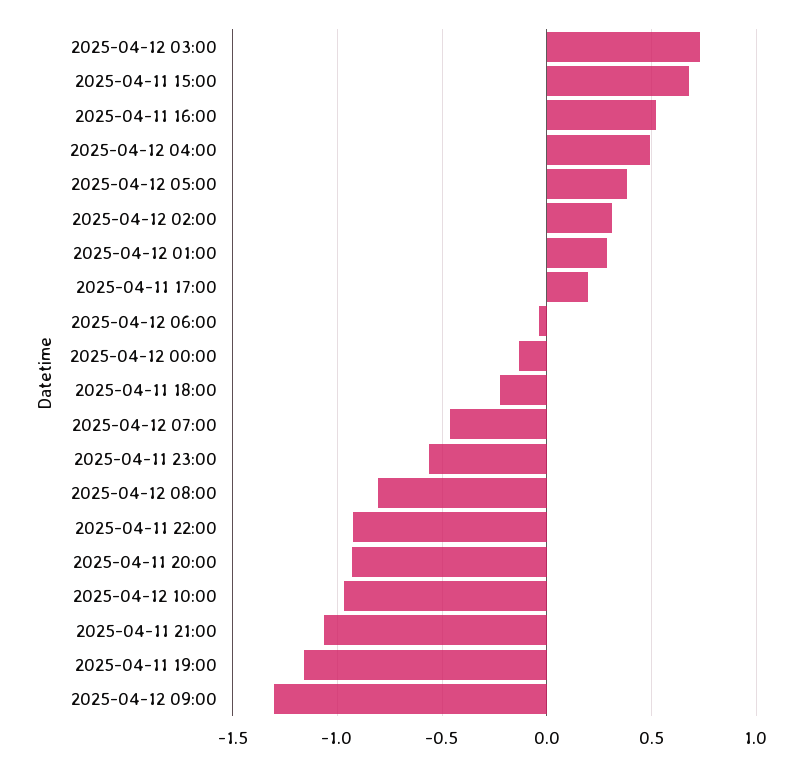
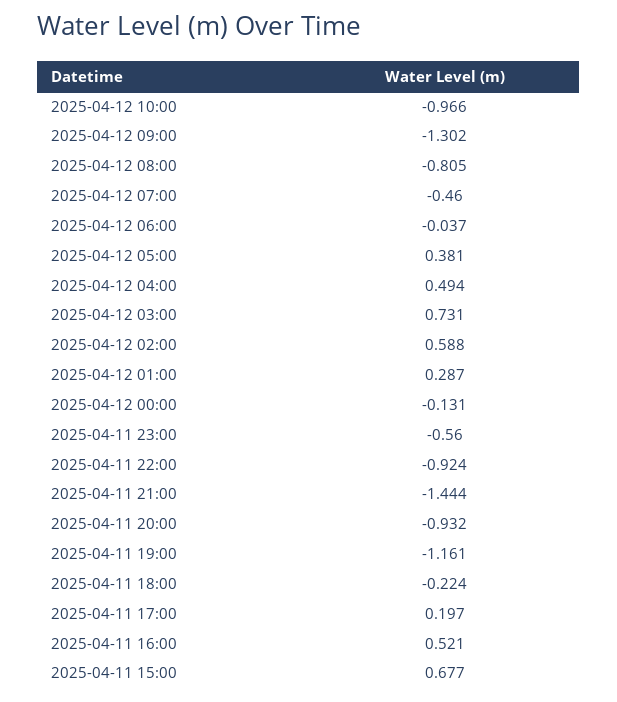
  {
    "2025-04-12 03:00": 0.731,
    "2025-04-11 15:00": 0.677,
    "2025-04-11 16:00": 0.521,
    "2025-04-12 04:00": 0.494,
    "2025-04-12 05:00": 0.381,
-   "2025-04-12 02:00": 0.3,
+   "2025-04-12 02:00": 0.588,
    "2025-04-12 01:00": 0.287,
    "2025-04-11 17:00": 0.197,
    "2025-04-12 06:00": -0.037,
    "2025-04-12 00:00": -0.131,
    "2025-04-11 18:00": -0.224,
    "2025-04-12 07:00": -0.46,
    "2025-04-11 23:00": -0.56,
    "2025-04-12 08:00": -0.805,
    "2025-04-11 22:00": -0.924,
    "2025-04-11 20:00": -0.932,
    "2025-04-12 10:00": -0.966,
-   "2025-04-11 21:00": -1.05,
+   "2025-04-11 21:00": -1.444,
    "2025-04-11 19:00": -1.161,
    "2025-04-12 09:00": -1.302
  }

